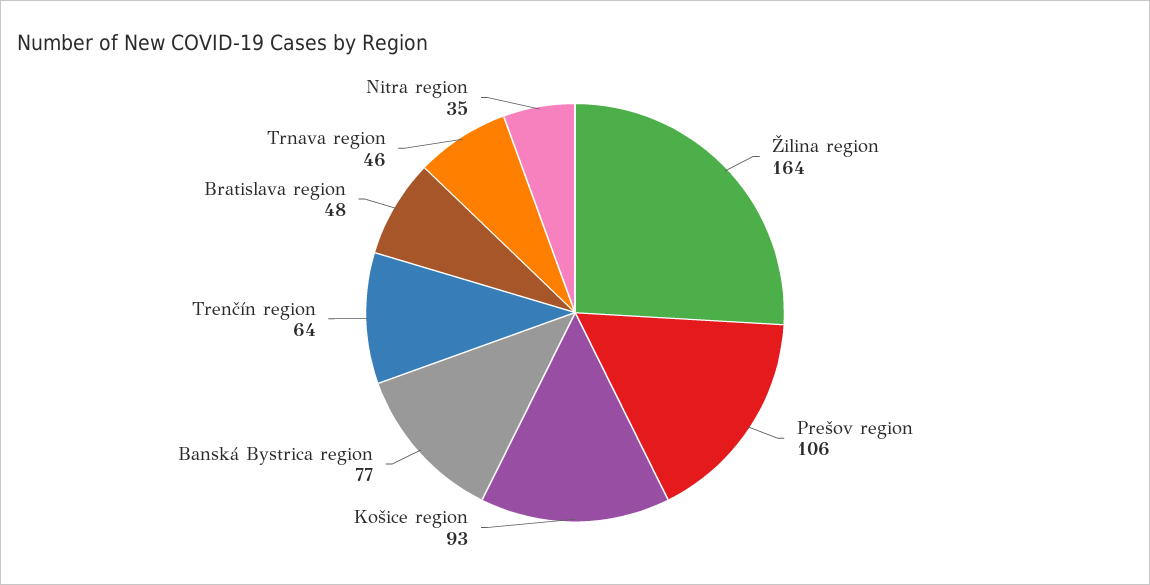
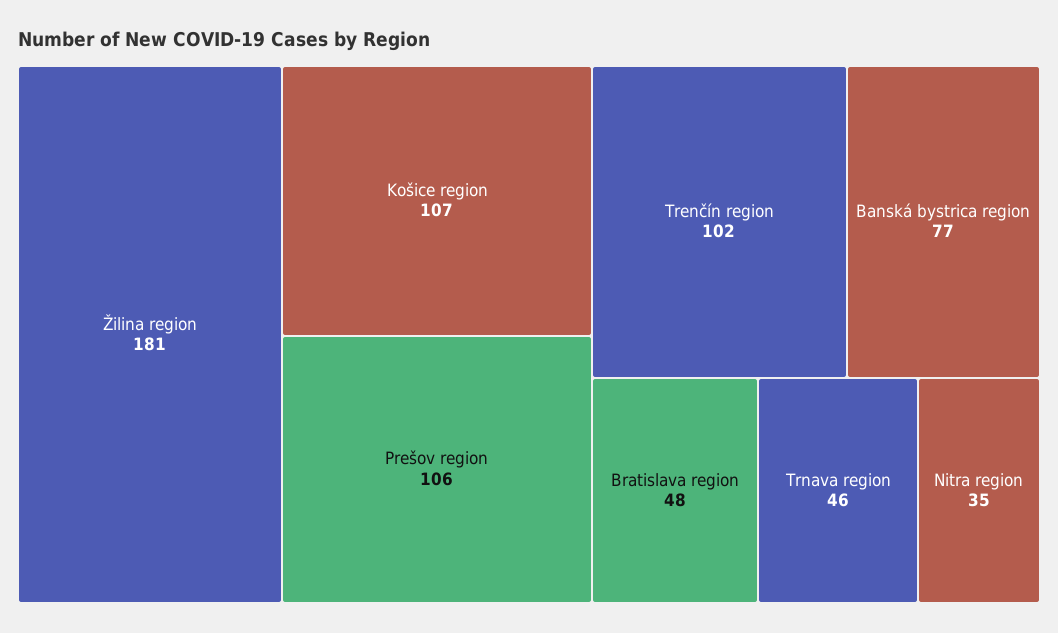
  {
-   "Žilina region": 164,
+   "Žilina region": 181,
    "Prešov region": 106,
-   "Košice region": 93,
+   "Košice region": 107,
    "Banská Bystrica region": 77,
-   "Trenčín region": 64,
+   "Trenčín region": 102,
    "Bratislava region": 48,
    "Trnava region": 46,
    "Nitra region": 35
  }

